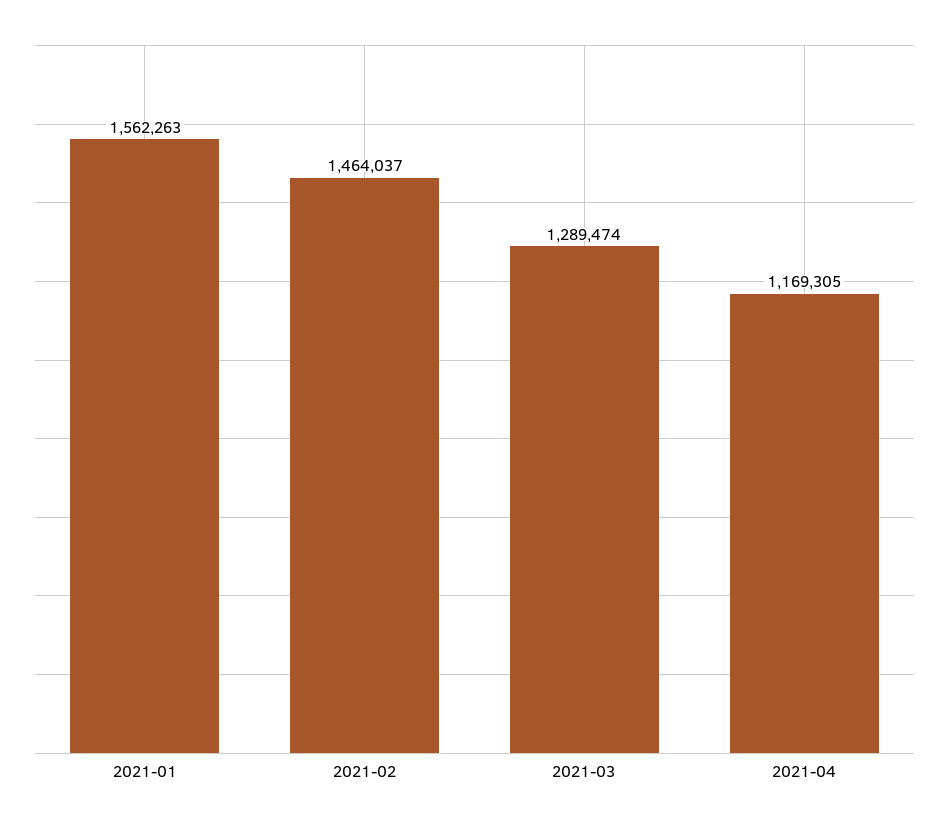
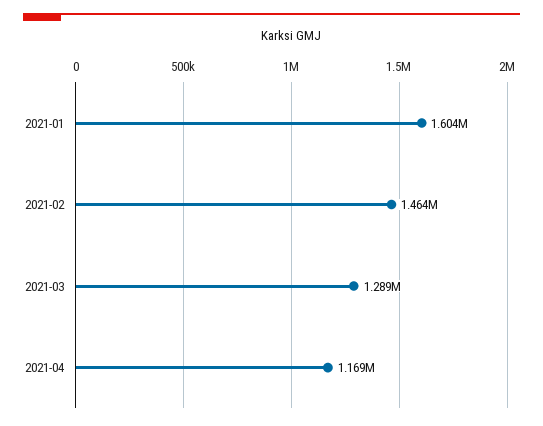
  {
-   "2021-01": 1562263,
+   "2021-01": 1604000,
    "2021-02": 1464037,
    "2021-03": 1289474,
    "2021-04": 1169305
  }

